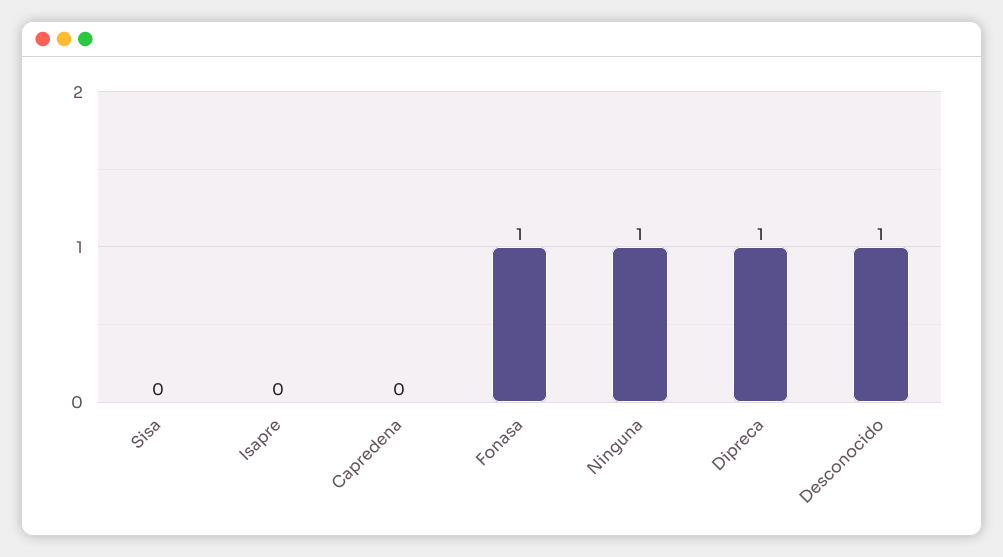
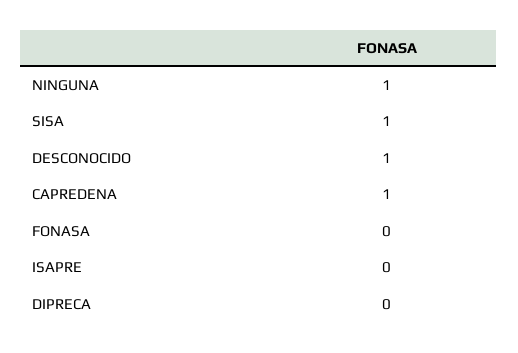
  {
-   "Sisa": 0,
+   "Sisa": 1,
    "Isapre": 0,
-   "Capredena": 0,
+   "Capredena": 1,
-   "Fonasa": 1,
+   "Fonasa": 0,
    "Ninguna": 1,
-   "Dipreca": 1,
+   "Dipreca": 0,
    "Desconocido": 1
  }

